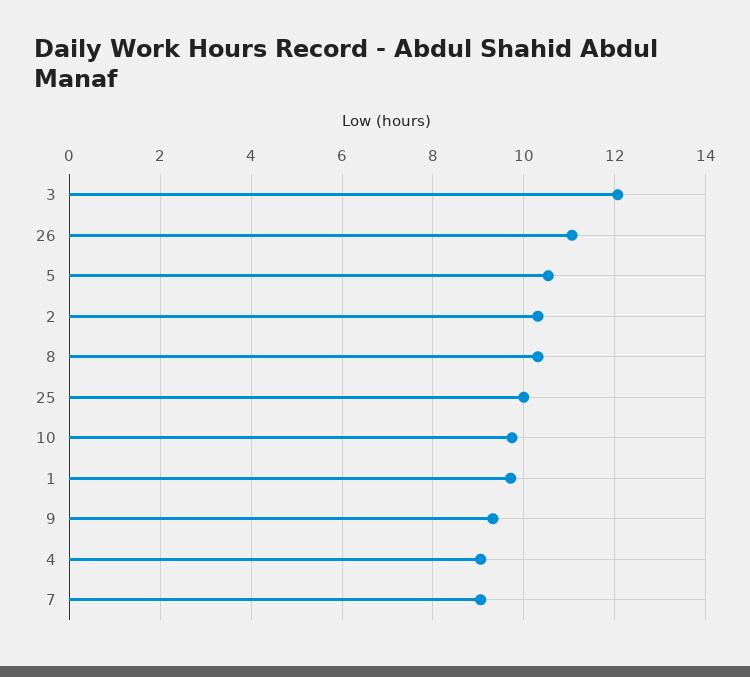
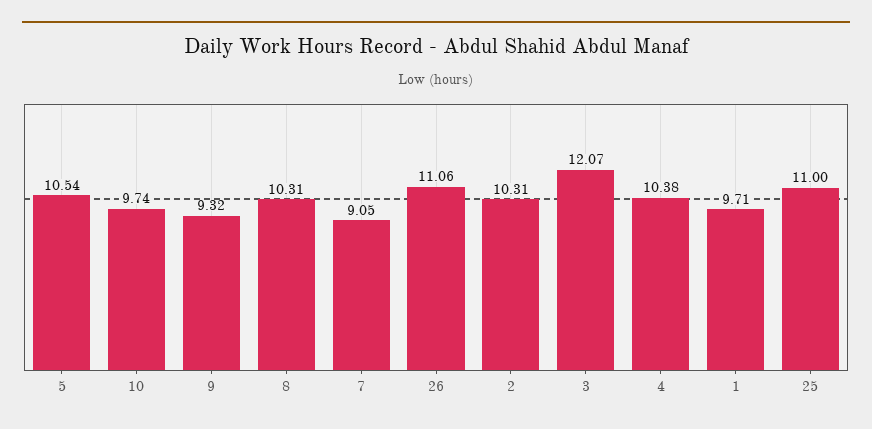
  {
    "3": 12.07,
    "26": 11.06,
    "5": 10.54,
    "2": 10.31,
    "8": 10.31,
-   "25": 10,
+   "25": 11,
    "10": 9.74,
    "1": 9.71,
    "9": 9.32,
-   "4": 9,
+   "4": 10.38,
    "7": 9.05
  }

